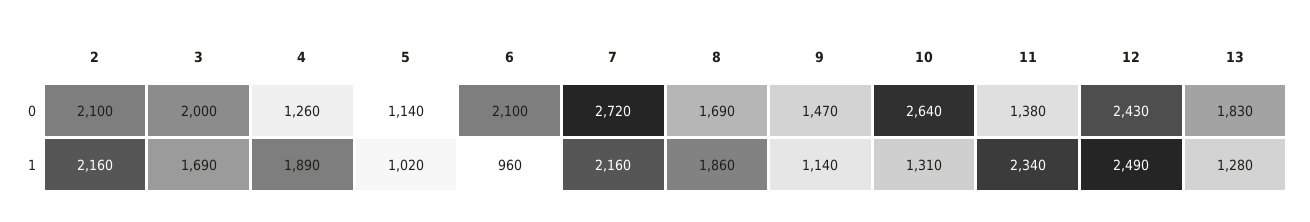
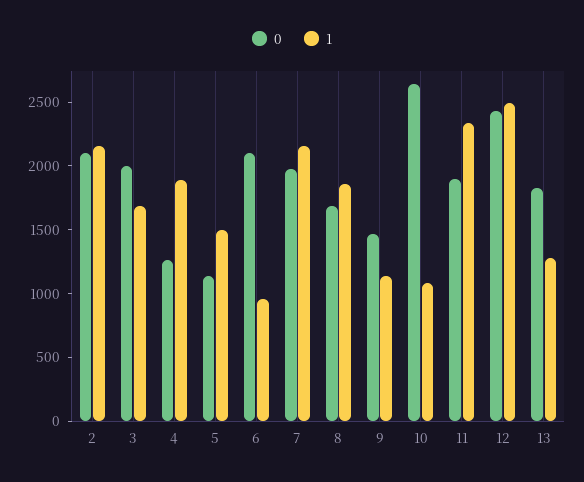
  {
    "0": {
      "2": 2100,
      "3": 2000,
      "4": 1260,
      "5": 1140,
      "6": 2100,
-     "7": 2720,
+     "7": 2000,
      "8": 1690,
      "9": 1470,
      "10": 2640,
-     "11": 1380,
+     "11": 1900,
      "12": 2430,
      "13": 1830
    },
    "1": {
      "2": 2160,
      "3": 1690,
      "4": 1890,
-     "5": 1020,
+     "5": 1500,
      "6": 960,
      "7": 2160,
      "8": 1860,
      "9": 1140,
-     "10": 1310,
+     "10": 1100,
      "11": 2340,
      "12": 2490,
      "13": 1280
    }
  }

